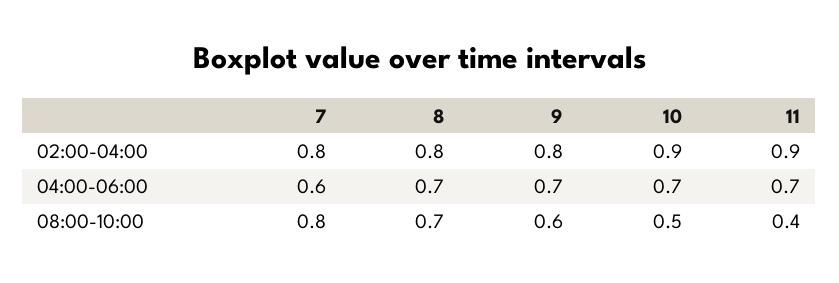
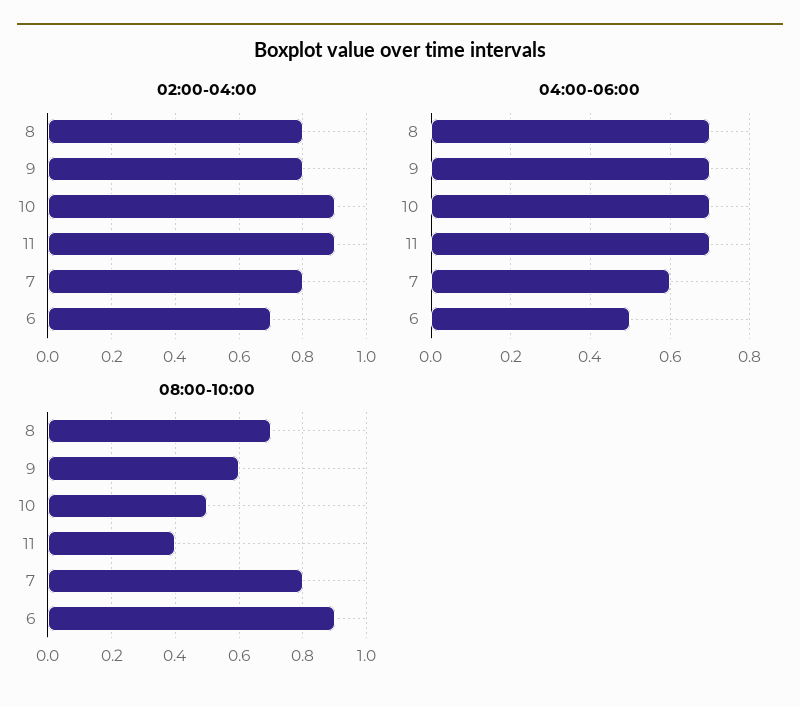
  {
    "02:00-04:00": {
      "7": 0.8,
      "8": 0.8,
      "9": 0.8,
      "10": 0.9,
-     "11": 0.9
+     "11": 0.9,
+     "6": 0.7
    },
    "04:00-06:00": {
      "7": 0.6,
      "8": 0.7,
      "9": 0.7,
      "10": 0.7,
-     "11": 0.7
+     "11": 0.7,
+     "6": 0.5
    },
    "08:00-10:00": {
      "7": 0.8,
      "8": 0.7,
      "9": 0.6,
      "10": 0.5,
-     "11": 0.4
+     "11": 0.4,
+     "6": 0.9
    }
  }

